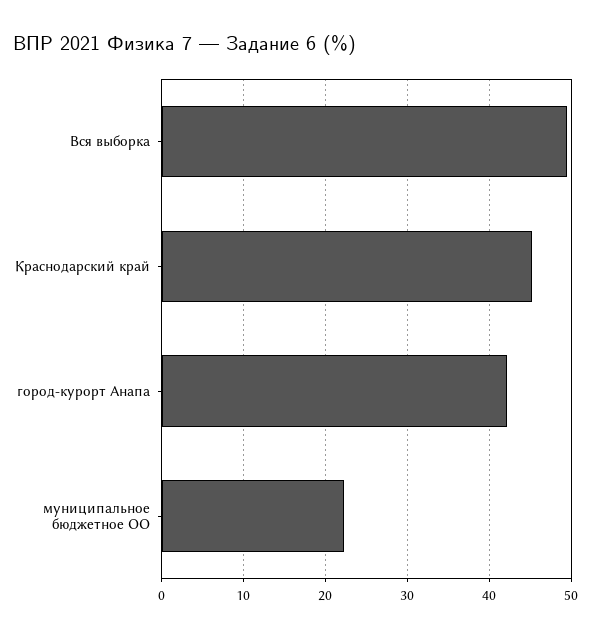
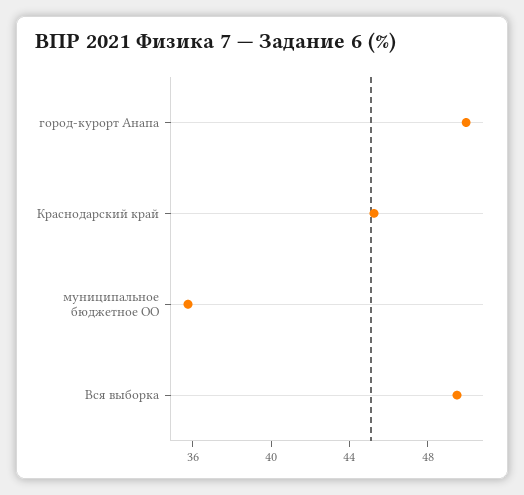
  {
    "Вся выборка": 49,
    "Краснодарский край": 45,
-   "город-курорт Анапа": 42,
+   "город-курорт Анапа": 50,
-   "муниципальное бюджетное ОО": 22
+   "муниципальное бюджетное ОО": 36
  }

